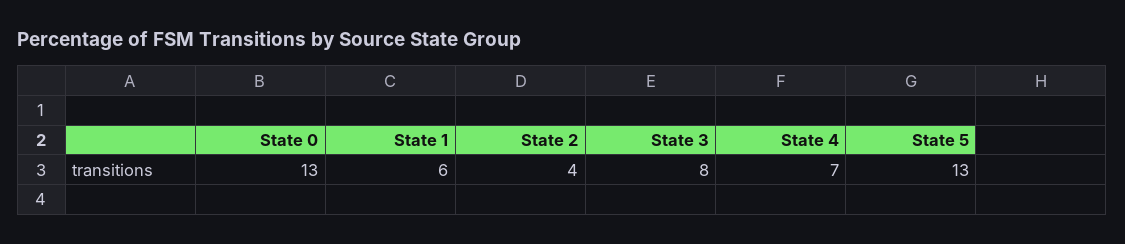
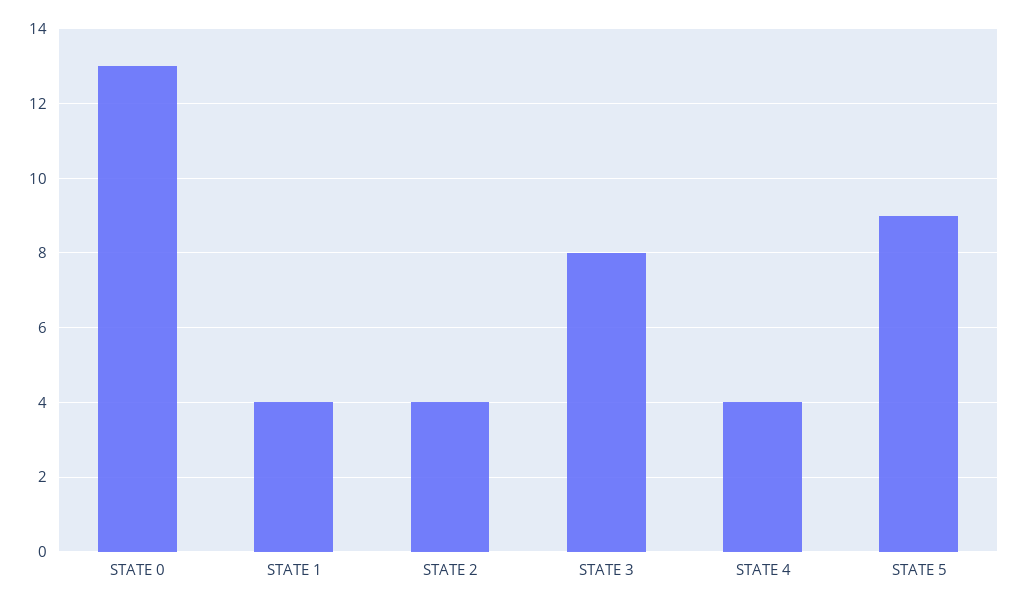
  {
    "State 0": 13,
-   "State 1": 6,
+   "State 1": 4,
    "State 2": 4,
    "State 3": 8,
-   "State 4": 7,
+   "State 4": 4,
-   "State 5": 13
+   "State 5": 9
  }

